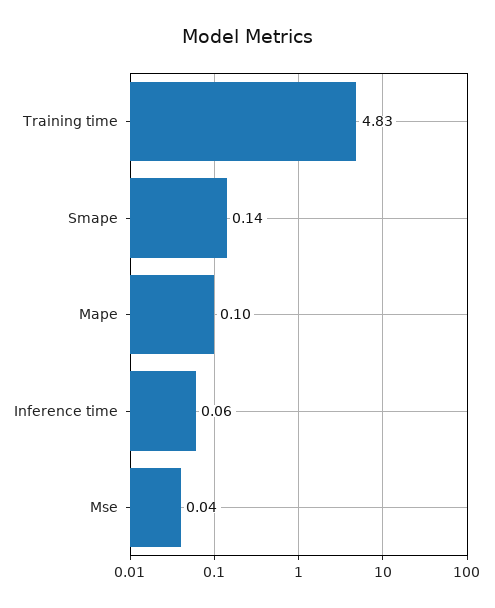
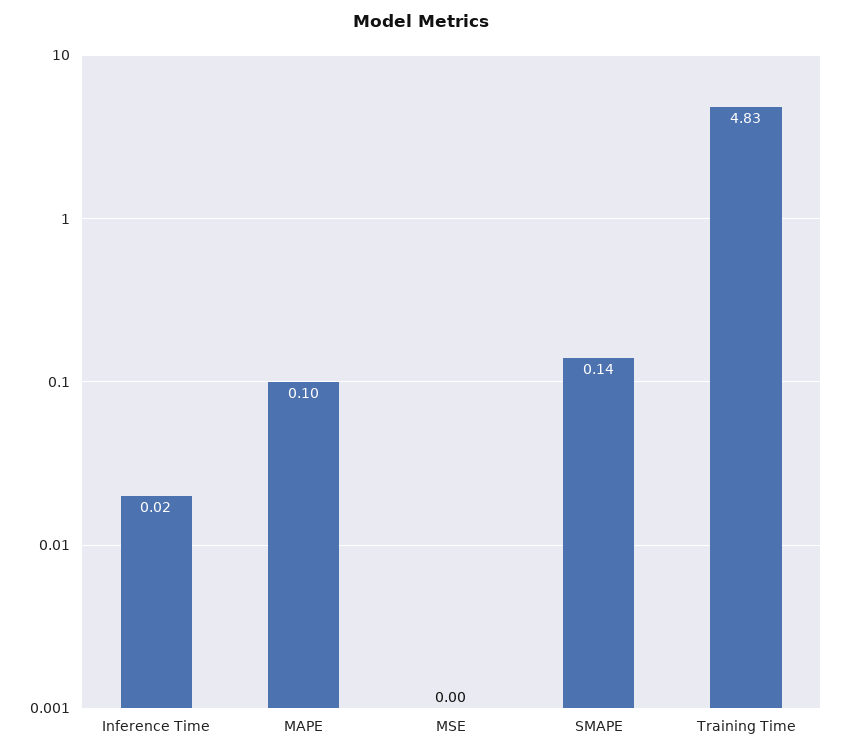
  {
    "Training time": 4.83,
    "Smape": 0.14,
    "Mape": 0.1,
-   "Inference time": 0.06,
+   "Inference time": 0.02,
-   "Mse": 0.04
+   "Mse": 0
  }

